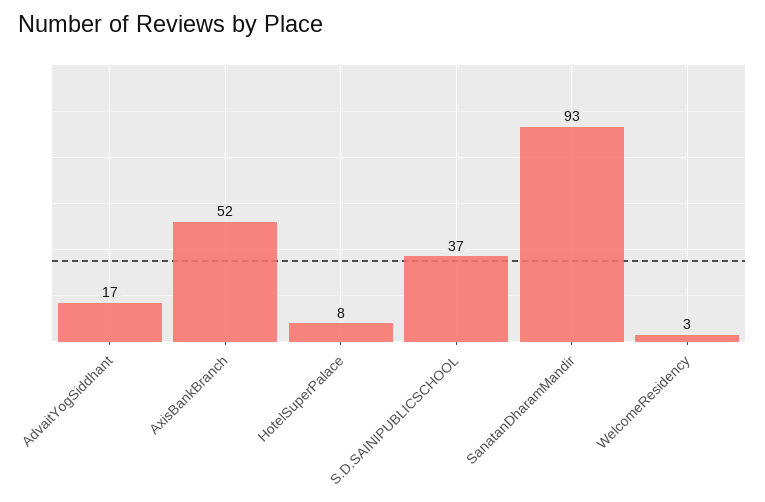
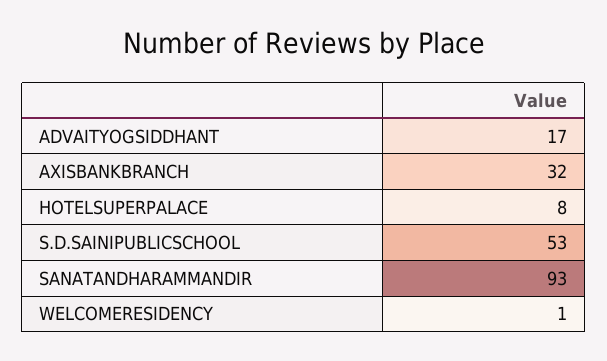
  {
    "AdvaitYogSiddhant": 17,
-   "AxisBankBranch": 52,
+   "AxisBankBranch": 32,
    "HotelSuperPalace": 8,
-   "S.D.SAINIPUBLICSCHOOL": 37,
+   "S.D.SAINIPUBLICSCHOOL": 53,
    "SanatanDharamMandir": 93,
-   "WelcomeResidency": 3
+   "WelcomeResidency": 1
  }

